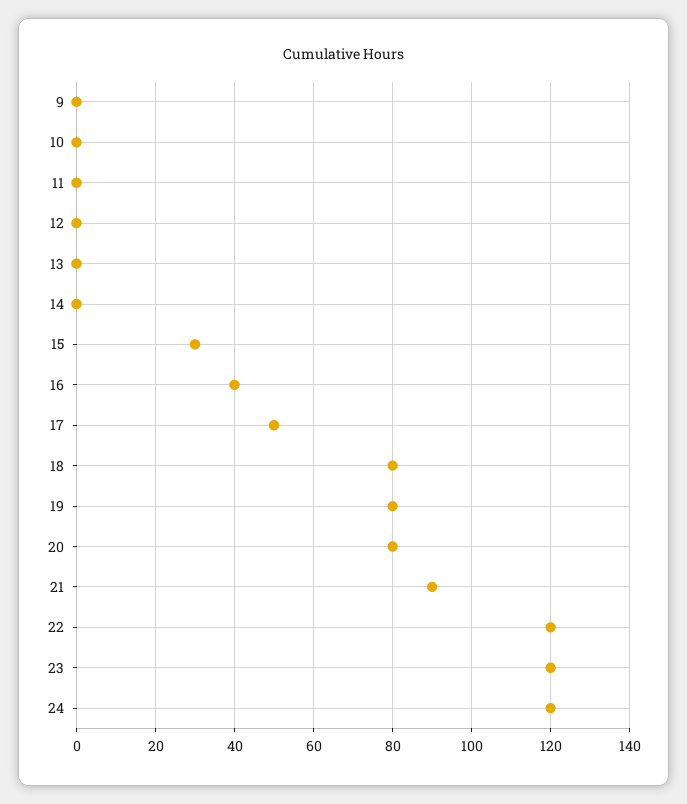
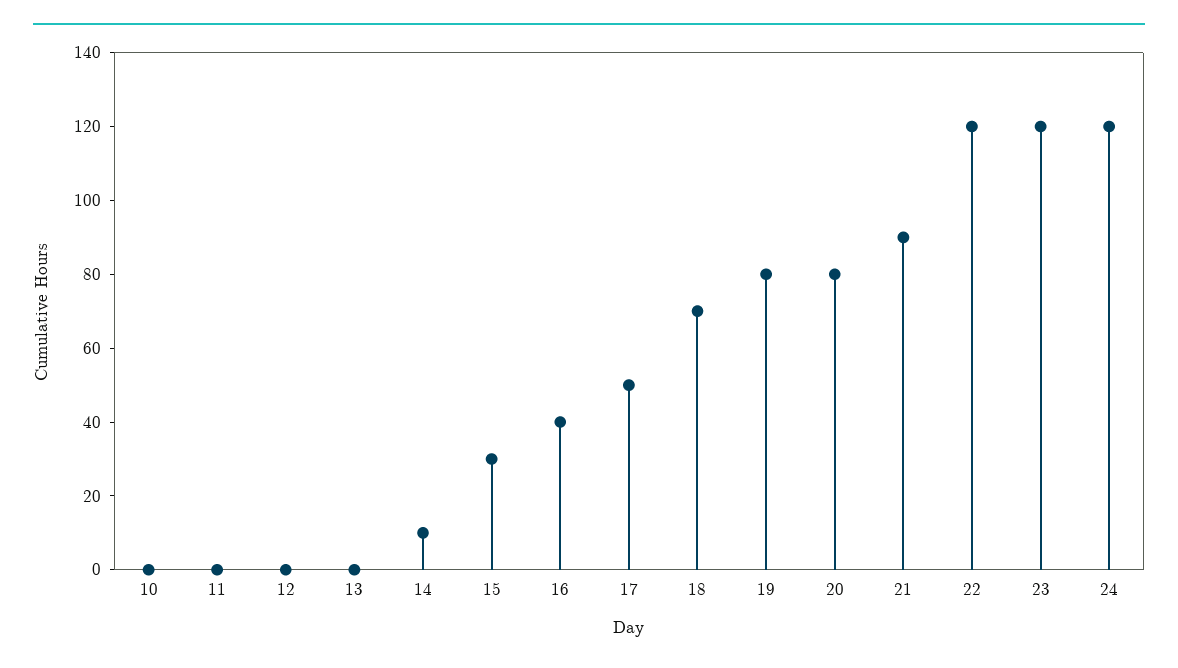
  {
-   "9": 0,
    "10": 0,
    "11": 0,
    "12": 0,
    "13": 0,
-   "14": 0,
+   "14": 10,
    "15": 30,
    "16": 40,
    "17": 50,
-   "18": 80,
+   "18": 70,
    "19": 80,
    "20": 80,
    "21": 90,
    "22": 120,
    "23": 120,
    "24": 120
  }

